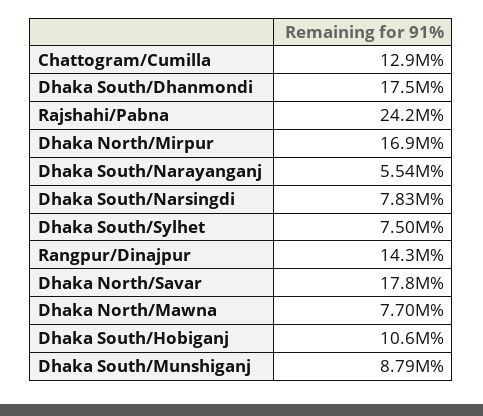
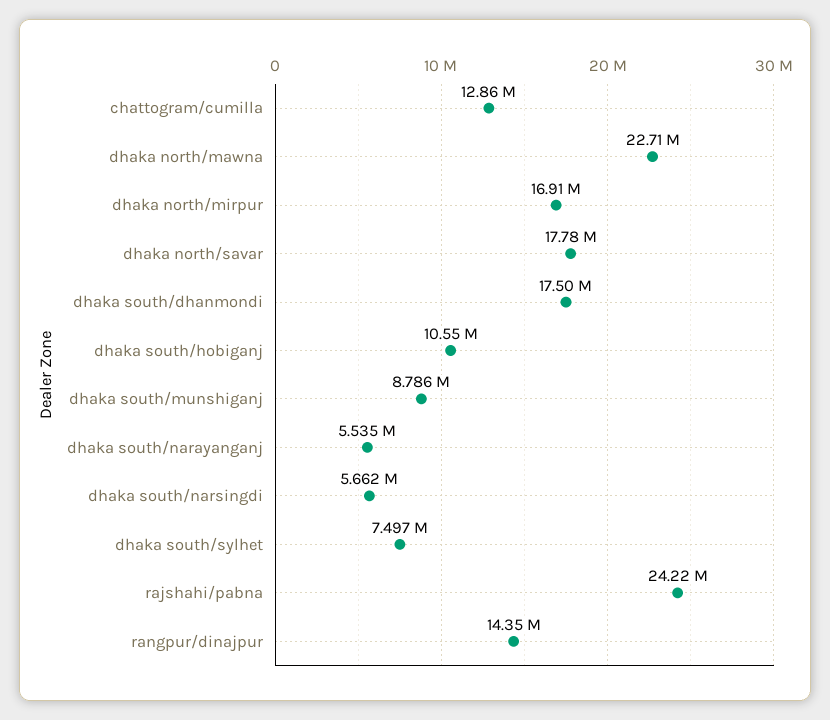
  {
    "Chattogram/Cumilla": 12860000,
    "Dhaka South/Dhanmondi": 17500000,
    "Rajshahi/Pabna": 24220000,
    "Dhaka North/Mirpur": 16910000,
    "Dhaka South/Narayanganj": 5535000,
-   "Dhaka South/Narsingdi": 7830000,
+   "Dhaka South/Narsingdi": 5662000,
    "Dhaka South/Sylhet": 7497000,
    "Rangpur/Dinajpur": 14350000,
    "Dhaka North/Savar": 17780000,
-   "Dhaka North/Mawna": 7700000,
+   "Dhaka North/Mawna": 22710000,
    "Dhaka South/Hobiganj": 10550000,
    "Dhaka South/Munshiganj": 8786000
  }

